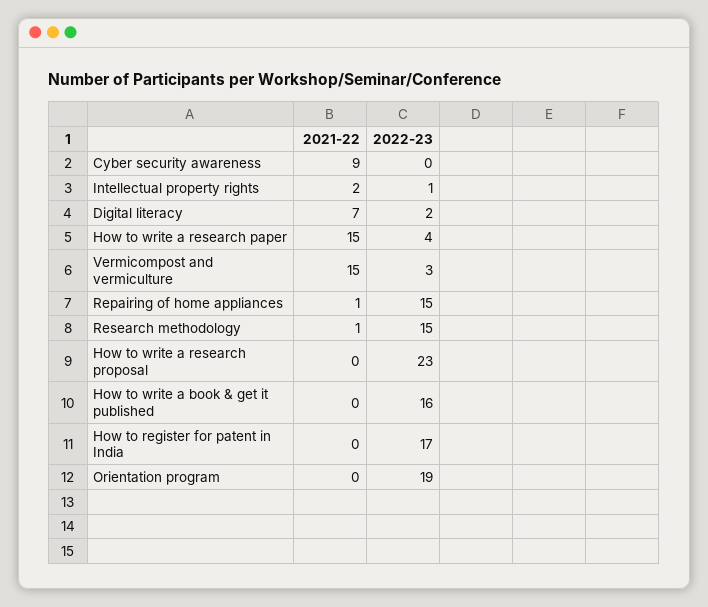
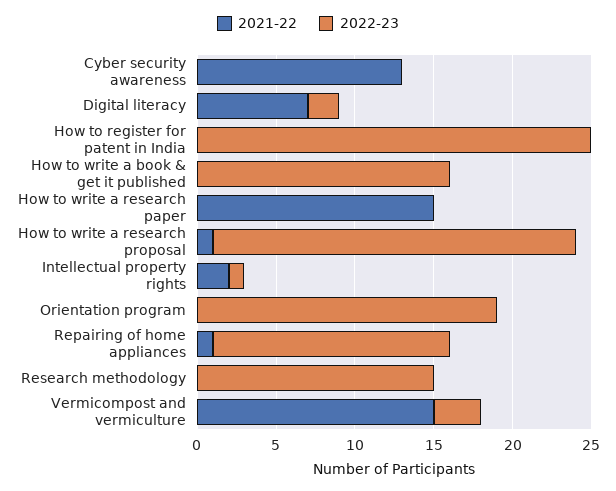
  {
    "2021-22": {
-     "Cyber security awareness": 9,
+     "Cyber security awareness": 13,
      "Intellectual property rights": 2,
      "Digital literacy": 7,
      "How to write a research paper": 15,
      "Vermicompost and vermiculture": 15,
      "Repairing of home appliances": 1,
-     "Research methodology": 1,
+     "Research methodology": 0,
-     "How to write a research proposal": 0,
+     "How to write a research proposal": 1,
      "How to write a book & get it published": 0,
      "How to register for patent in India": 0,
      "Orientation program": 0
    },
    "2022-23": {
      "Cyber security awareness": 0,
      "Intellectual property rights": 1,
      "Digital literacy": 2,
-     "How to write a research paper": 4,
+     "How to write a research paper": 0,
      "Vermicompost and vermiculture": 3,
      "Repairing of home appliances": 15,
      "Research methodology": 15,
      "How to write a research proposal": 23,
      "How to write a book & get it published": 16,
-     "How to register for patent in India": 17,
+     "How to register for patent in India": 25,
      "Orientation program": 19
    }
  }

